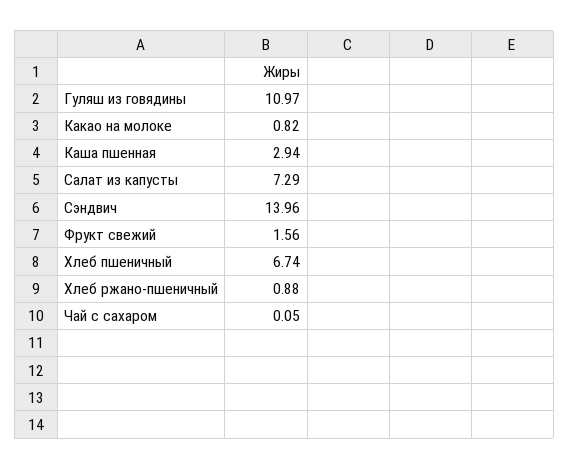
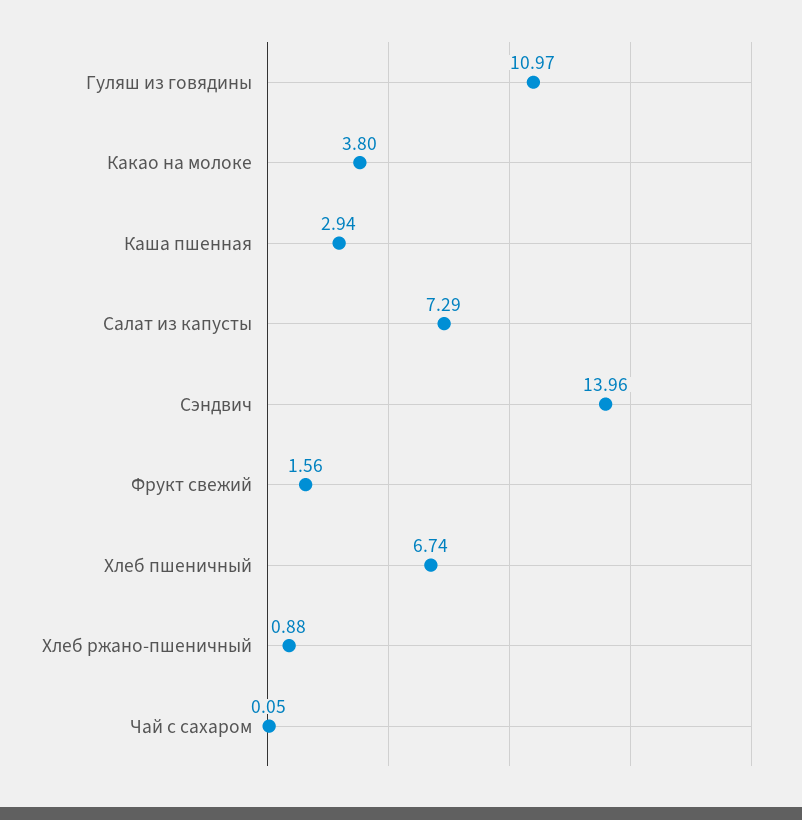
  {
    "Гуляш из говядины": 10.97,
-   "Какао на молоке": 0.82,
+   "Какао на молоке": 3.8,
    "Каша пшенная": 2.94,
    "Салат из капусты": 7.29,
    "Сэндвич": 13.96,
    "Фрукт свежий": 1.56,
    "Хлеб пшеничный": 6.74,
    "Хлеб ржано-пшеничный": 0.88,
    "Чай с сахаром": 0.05
  }

